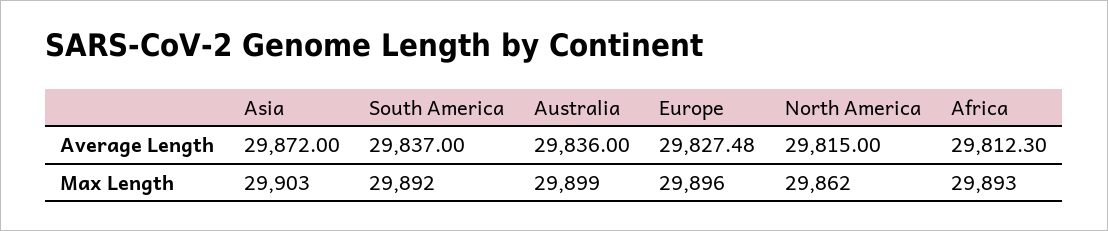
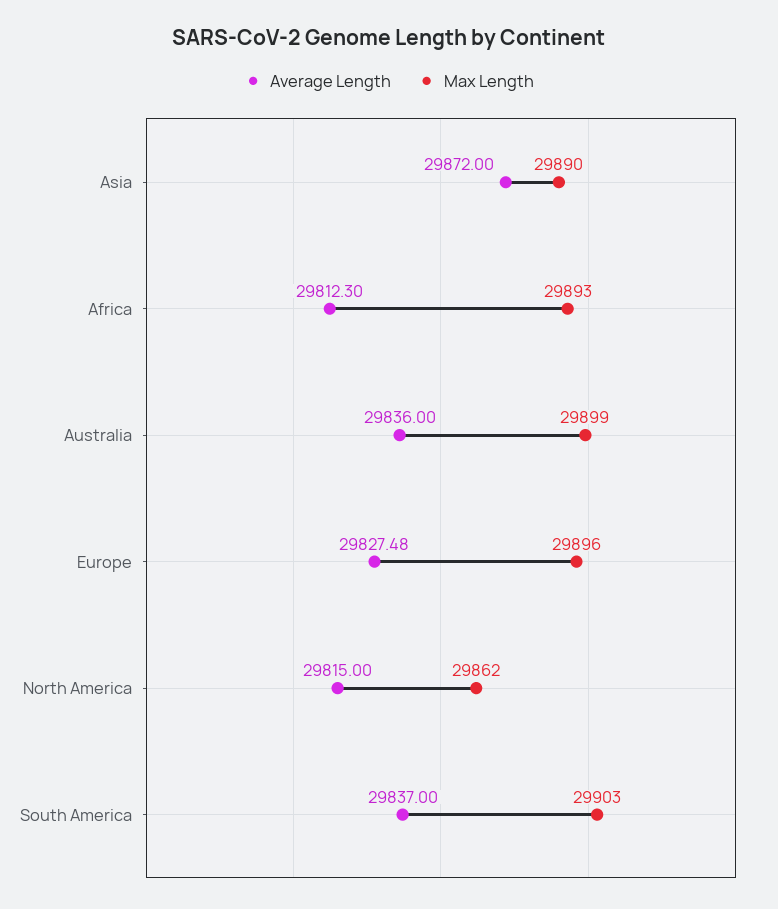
  {
    "Average Length": {
      "Asia": 29872,
      "South America": 29837,
      "Australia": 29836,
      "Europe": 29827.48,
      "North America": 29815,
      "Africa": 29812.3
    },
    "Max Length": {
-     "Asia": 29903,
+     "Asia": 29890,
-     "South America": 29892,
+     "South America": 29903,
      "Australia": 29899,
      "Europe": 29896,
      "North America": 29862,
      "Africa": 29893
    }
  }

